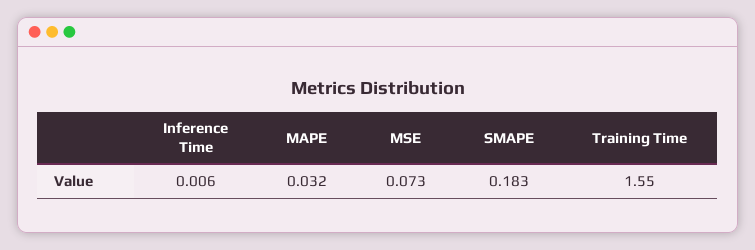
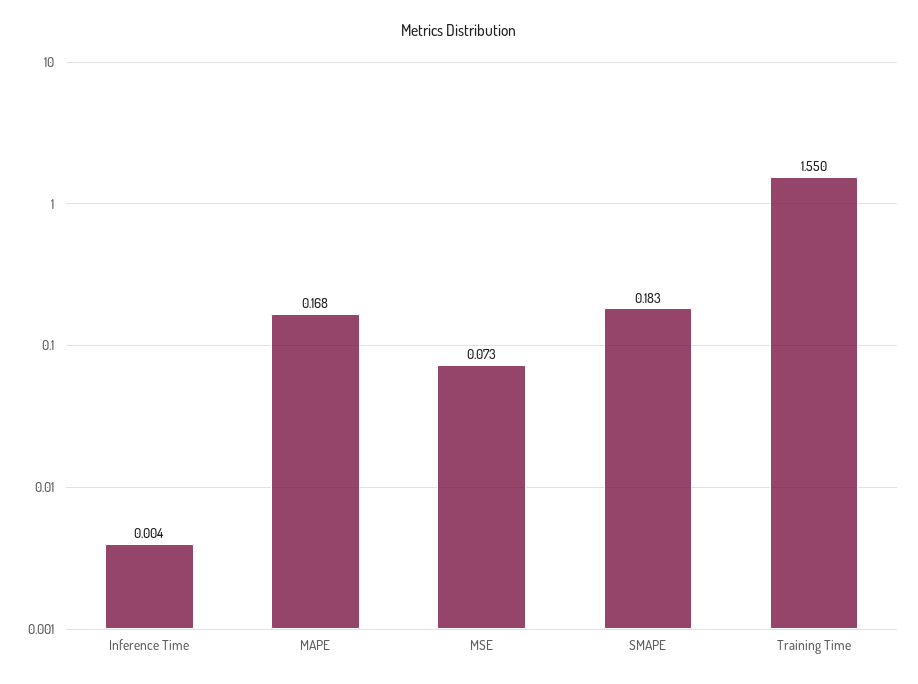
  {
-   "Inference Time": 0.006,
+   "Inference Time": 0.004,
-   "MAPE": 0.032,
+   "MAPE": 0.168,
    "MSE": 0.073,
    "SMAPE": 0.183,
    "Training Time": 1.55
  }

